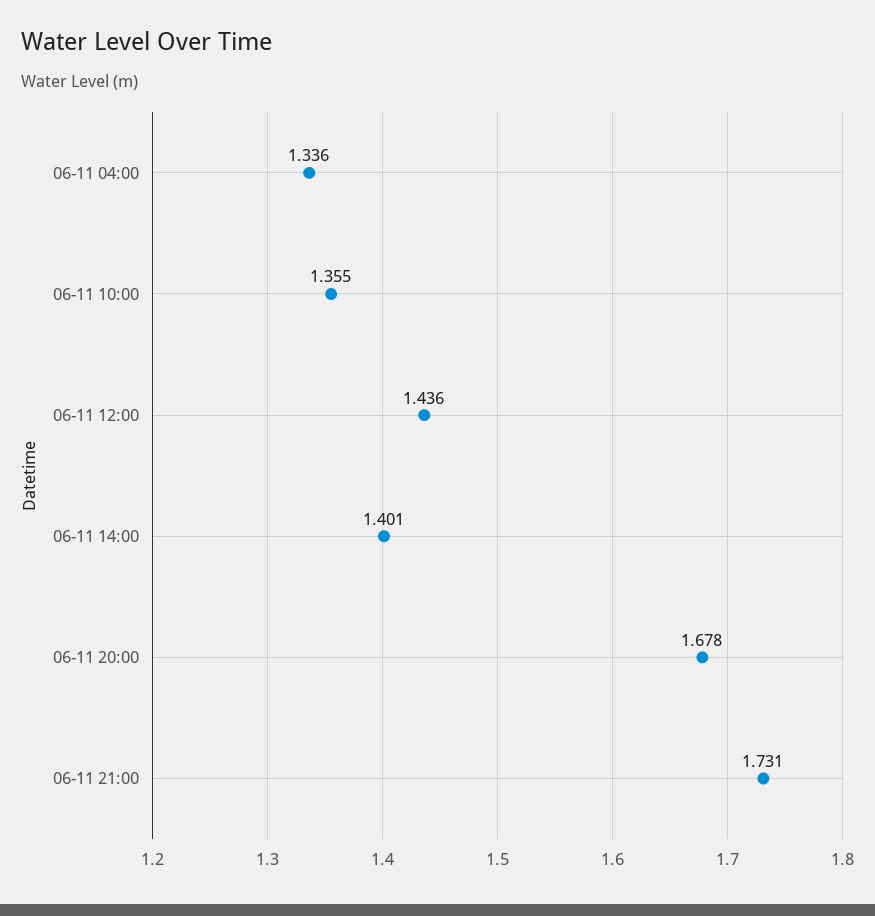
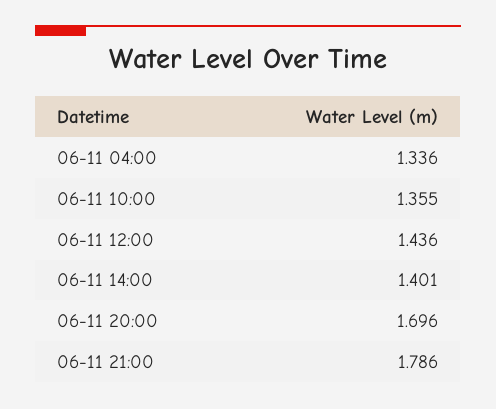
  {
    "06-11 04:00": 1.336,
    "06-11 10:00": 1.355,
    "06-11 12:00": 1.436,
    "06-11 14:00": 1.401,
-   "06-11 20:00": 1.678,
+   "06-11 20:00": 1.696,
-   "06-11 21:00": 1.731
+   "06-11 21:00": 1.786
  }

